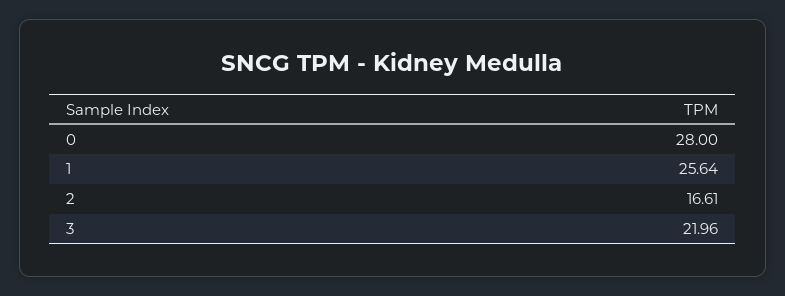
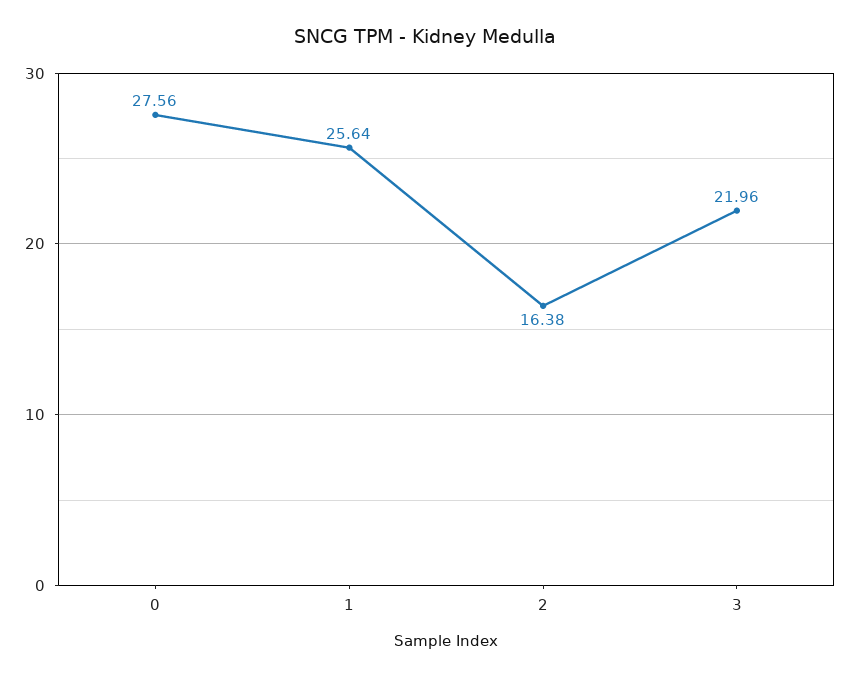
  {
-   "0": 28,
+   "0": 27.56,
    "1": 25.64,
-   "2": 16.61,
+   "2": 16.38,
    "3": 21.96
  }

